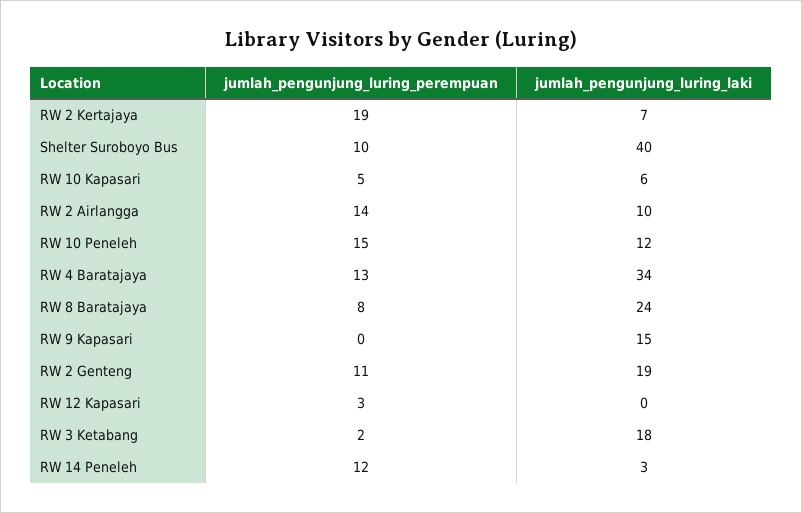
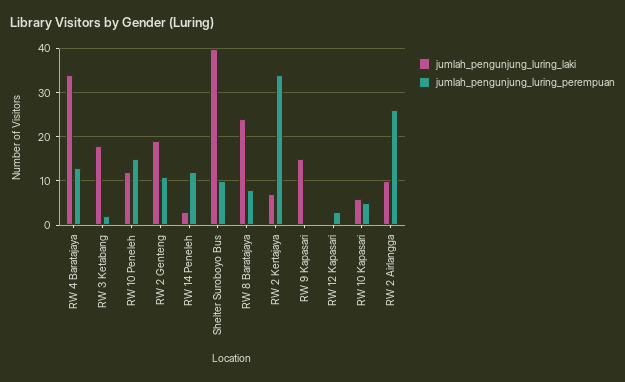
  {
    "jumlah_pengunjung_luring_perempuan": {
-     "RW 2 Kertajaya": 19,
+     "RW 2 Kertajaya": 35,
      "Shelter Suroboyo Bus": 10,
      "RW 10 Kapasari": 5,
-     "RW 2 Airlangga": 14,
+     "RW 2 Airlangga": 25,
      "RW 10 Peneleh": 15,
      "RW 4 Baratajaya": 13,
      "RW 8 Baratajaya": 8,
      "RW 9 Kapasari": 0,
      "RW 2 Genteng": 11,
      "RW 12 Kapasari": 3,
      "RW 3 Ketabang": 2,
      "RW 14 Peneleh": 12
    },
    "jumlah_pengunjung_luring_laki": {
      "RW 2 Kertajaya": 7,
      "Shelter Suroboyo Bus": 40,
      "RW 10 Kapasari": 6,
      "RW 2 Airlangga": 10,
      "RW 10 Peneleh": 12,
      "RW 4 Baratajaya": 34,
      "RW 8 Baratajaya": 24,
      "RW 9 Kapasari": 15,
      "RW 2 Genteng": 19,
      "RW 12 Kapasari": 0,
      "RW 3 Ketabang": 18,
      "RW 14 Peneleh": 3
    }
  }

